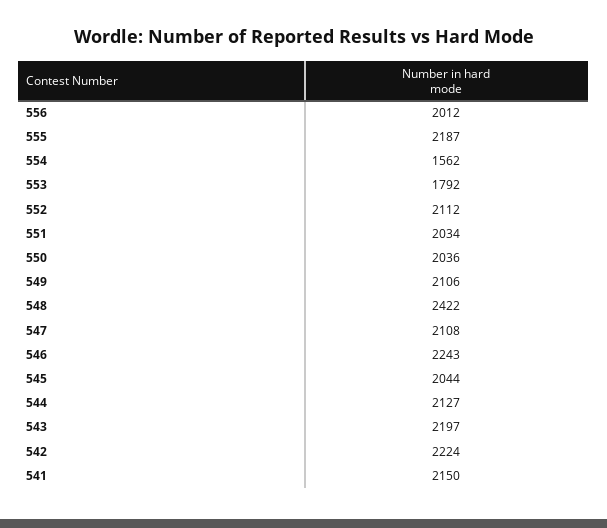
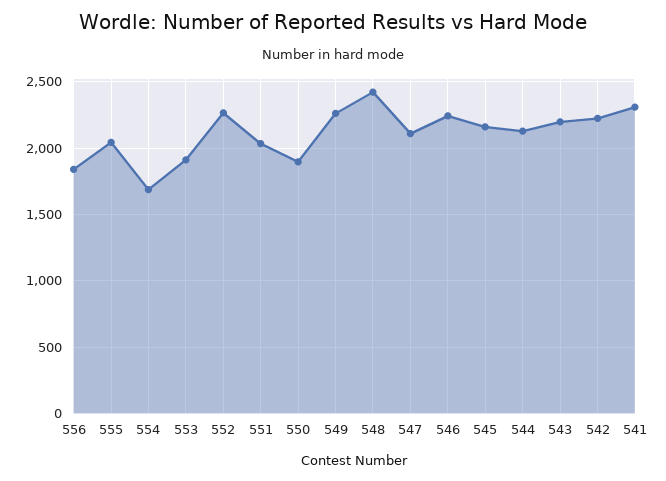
  {
-   "556": 2012,
+   "556": 1850,
-   "555": 2187,
+   "555": 2050,
-   "554": 1562,
+   "554": 1700,
-   "553": 1792,
+   "553": 1900,
-   "552": 2112,
+   "552": 2250,
    "551": 2034,
-   "550": 2036,
+   "550": 1900,
-   "549": 2106,
+   "549": 2250,
    "548": 2422,
    "547": 2108,
    "546": 2243,
-   "545": 2044,
+   "545": 2150,
    "544": 2127,
    "543": 2197,
    "542": 2224,
-   "541": 2150
+   "541": 2300
  }

